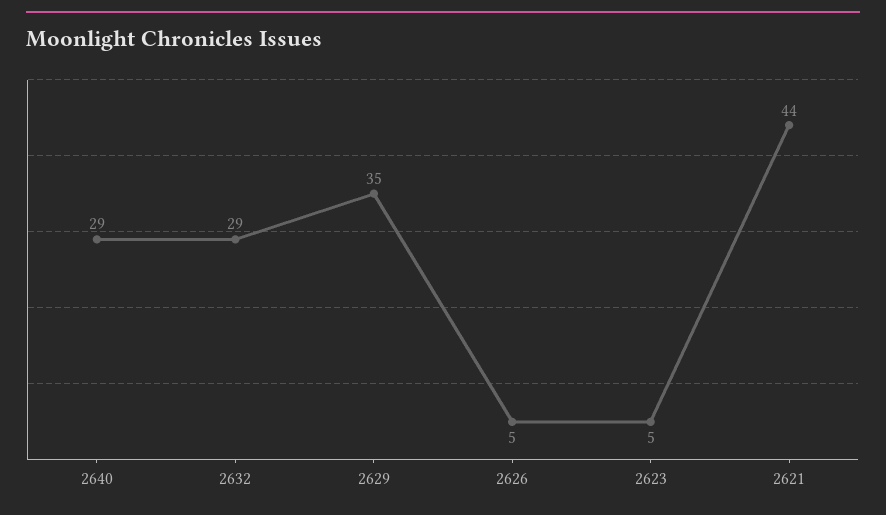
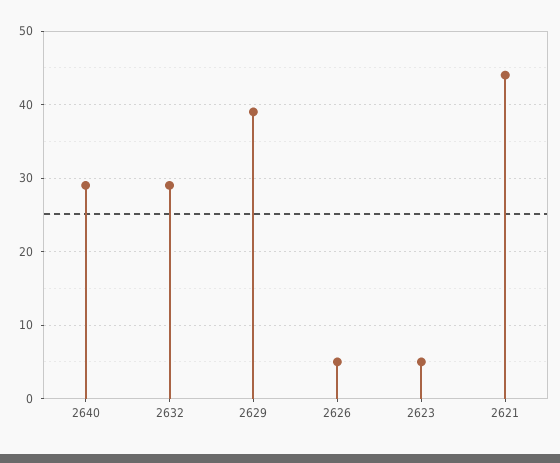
  {
    "2640": 29,
    "2632": 29,
-   "2629": 35,
+   "2629": 39,
    "2626": 5,
    "2623": 5,
    "2621": 44
  }

